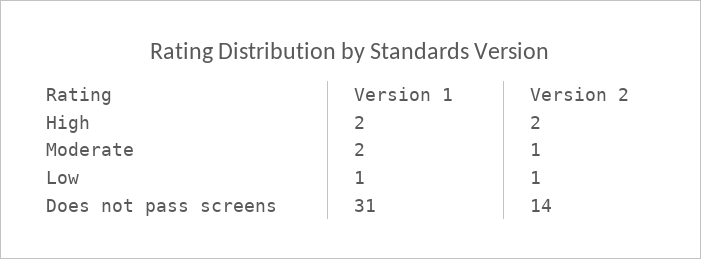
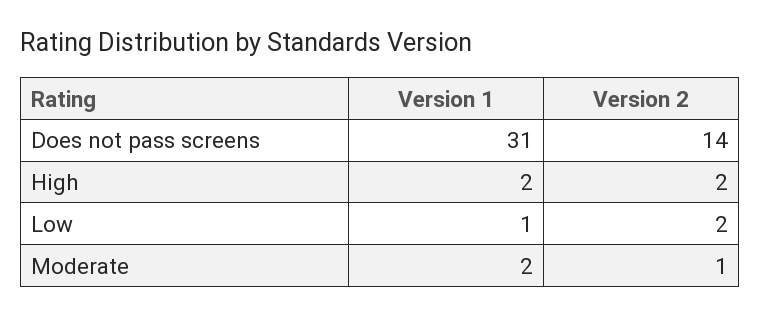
  {
    "Version 1": {
      "High": 2,
      "Moderate": 2,
      "Low": 1,
      "Does not pass screens": 31
    },
    "Version 2": {
      "High": 2,
      "Moderate": 1,
-     "Low": 1,
+     "Low": 2,
      "Does not pass screens": 14
    }
  }

